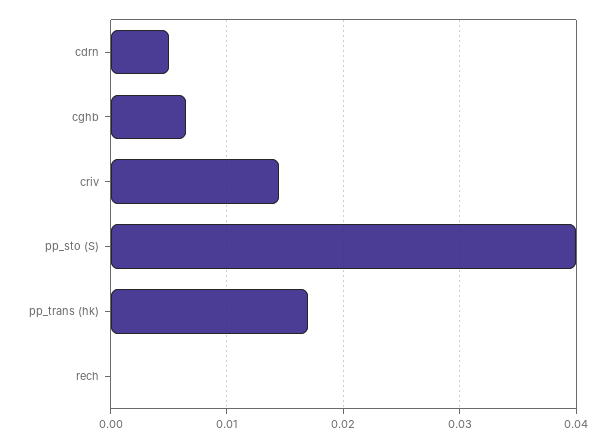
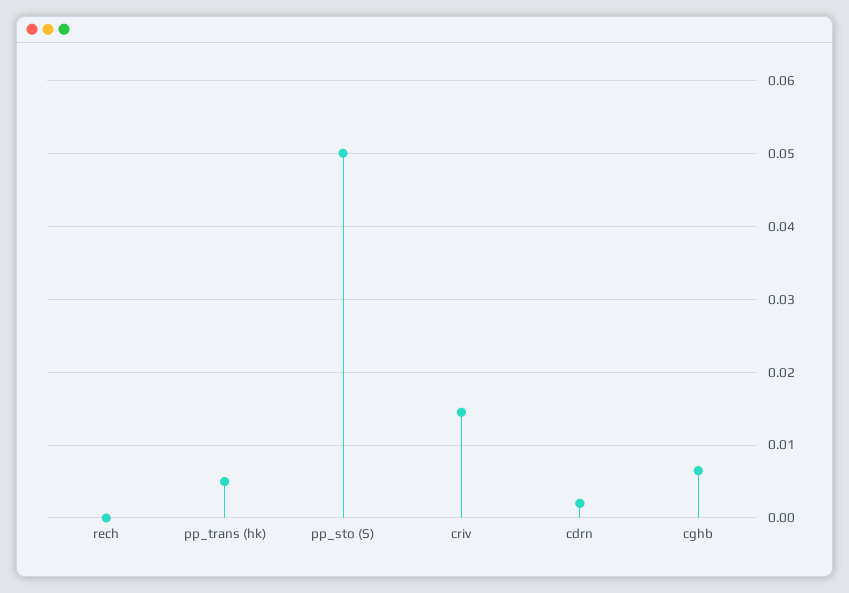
  {
-   "cdrn": 0.005,
+   "cdrn": 0.002,
    "cghb": 0.007,
    "criv": 0.015,
-   "pp_sto (S)": 0.04,
+   "pp_sto (S)": 0.05,
-   "pp_trans (hk)": 0.017,
+   "pp_trans (hk)": 0.005,
    "rech": 0
  }

